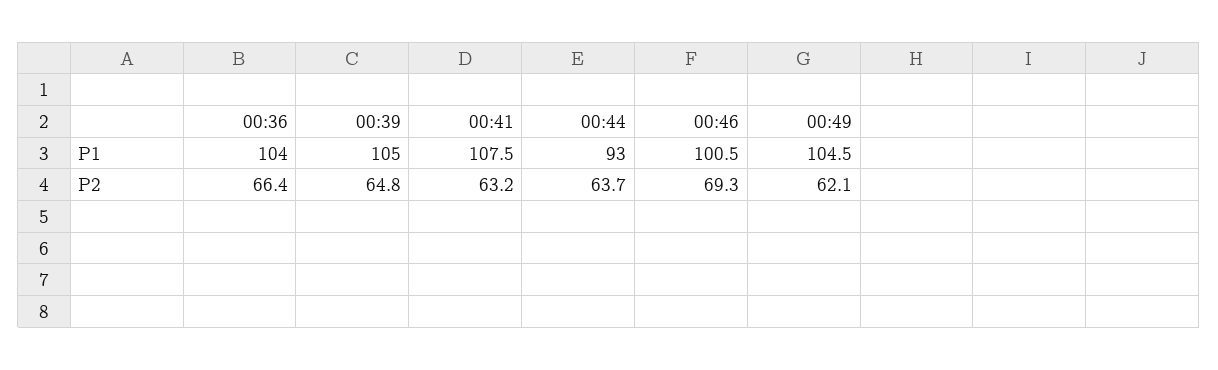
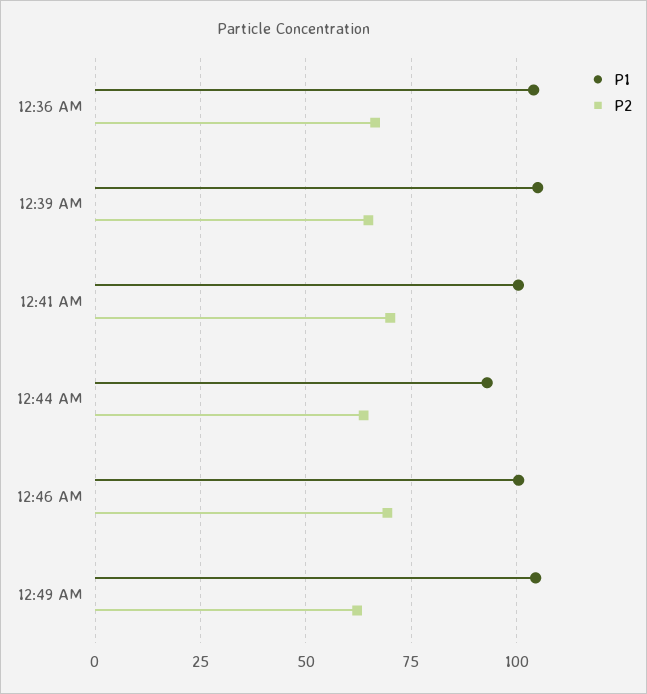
  {
    "P1": {
      "00:36": 104,
      "00:39": 105,
-     "00:41": 107.5,
+     "00:41": 100,
      "00:44": 93,
      "00:46": 100.5,
      "00:49": 104.5
    },
    "P2": {
      "00:36": 66.4,
      "00:39": 64.8,
-     "00:41": 63.2,
+     "00:41": 70,
      "00:44": 63.7,
      "00:46": 69.3,
      "00:49": 62.1
    }
  }

